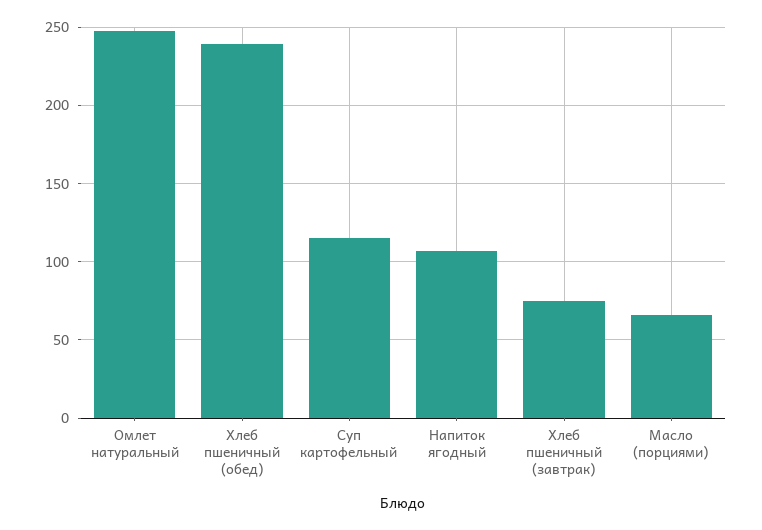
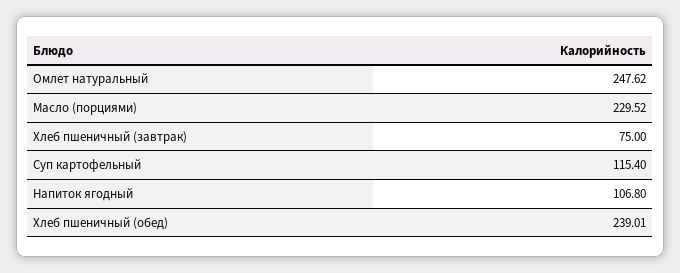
  {
    "Омлет натуральный": 247.62,
    "Хлеб пшеничный (обед)": 239.01,
    "Суп картофельный": 115.4,
    "Напиток ягодный": 106.8,
    "Хлеб пшеничный (завтрак)": 75,
-   "Масло (порциями)": 65
+   "Масло (порциями)": 229.52
  }

